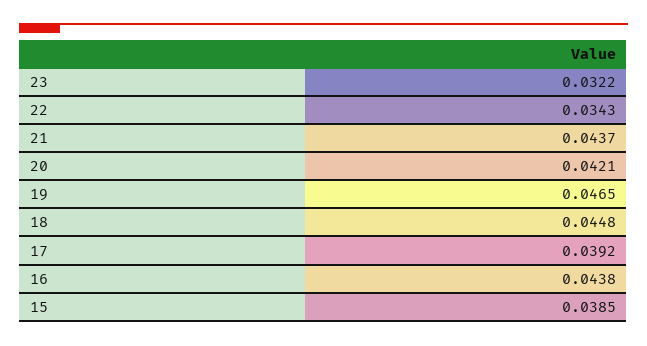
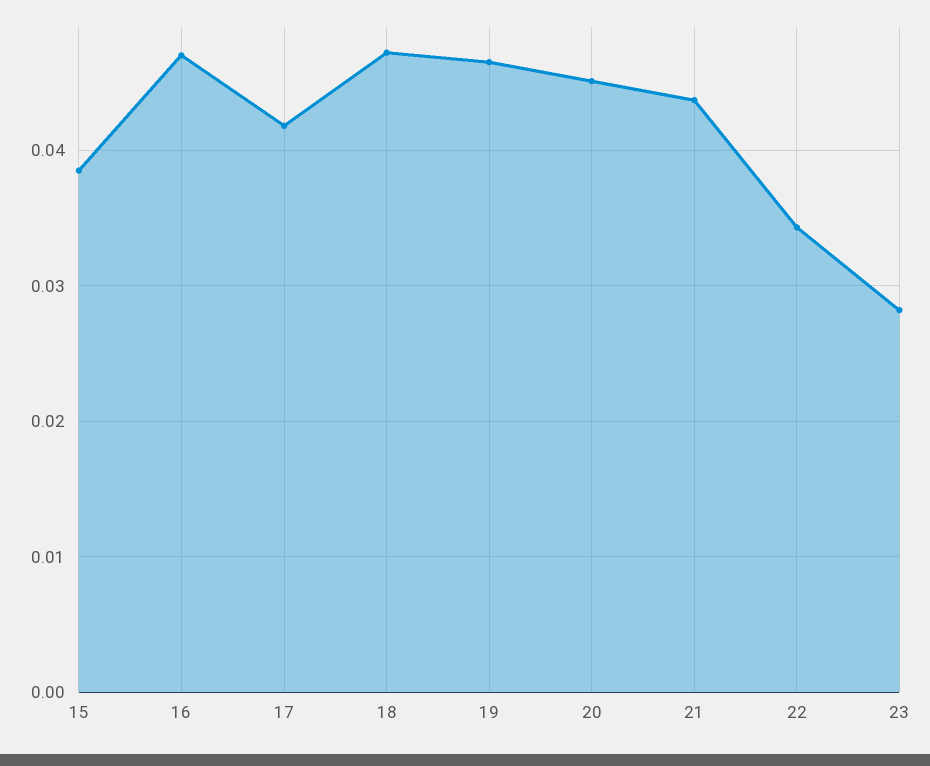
  {
-   "23": 0.0322,
+   "23": 0.028,
    "22": 0.0343,
    "21": 0.0437,
-   "20": 0.0421,
+   "20": 0.045,
    "19": 0.0465,
-   "18": 0.0448,
+   "18": 0.047,
-   "17": 0.0392,
+   "17": 0.042,
-   "16": 0.0438,
+   "16": 0.047,
    "15": 0.0385
  }

